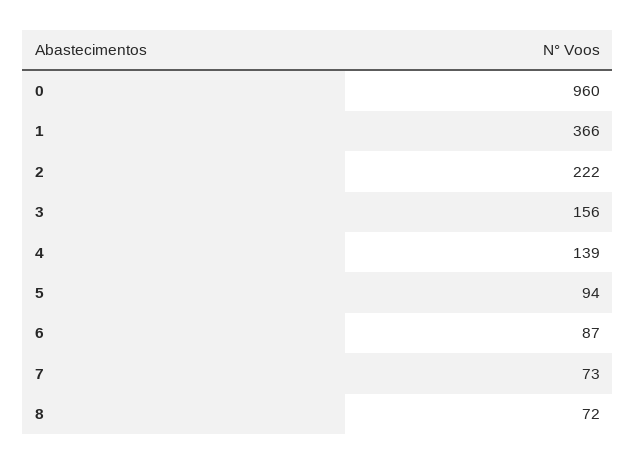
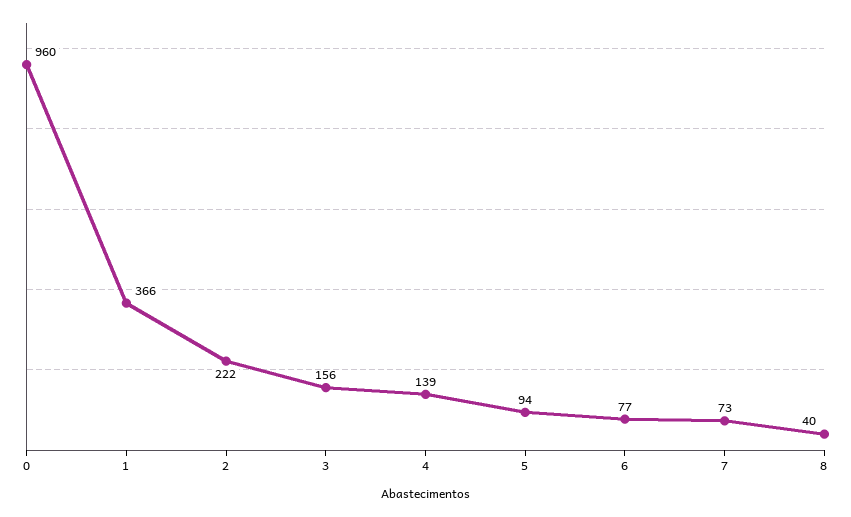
  {
    "0": 960,
    "1": 366,
    "2": 222,
    "3": 156,
    "4": 139,
    "5": 94,
-   "6": 87,
+   "6": 77,
    "7": 73,
-   "8": 72
+   "8": 40
  }

